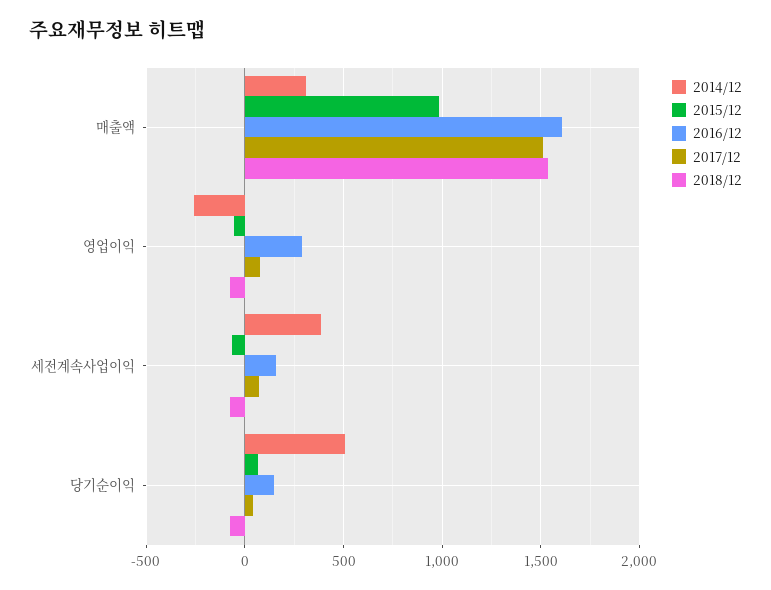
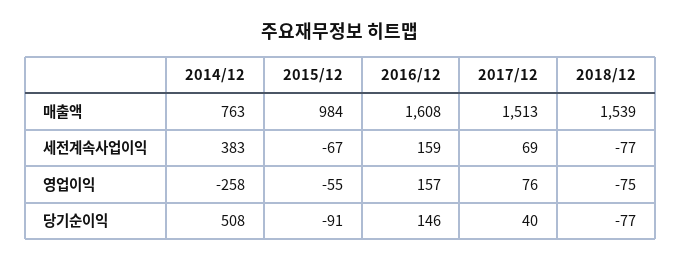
  {
    "2014/12": {
-     "매출액": 300,
+     "매출액": 763,
      "영업이익": -258,
      "세전계속사업이익": 383,
      "당기순이익": 508
    },
    "2015/12": {
      "매출액": 984,
      "영업이익": -55,
      "세전계속사업이익": -67,
-     "당기순이익": 50
+     "당기순이익": -91
    },
    "2016/12": {
      "매출액": 1608,
-     "영업이익": 300,
+     "영업이익": 157,
      "세전계속사업이익": 159,
      "당기순이익": 146
    },
    "2017/12": {
      "매출액": 1513,
      "영업이익": 76,
      "세전계속사업이익": 69,
      "당기순이익": 40
    },
    "2018/12": {
      "매출액": 1539,
      "영업이익": -75,
      "세전계속사업이익": -77,
      "당기순이익": -77
    }
  }

